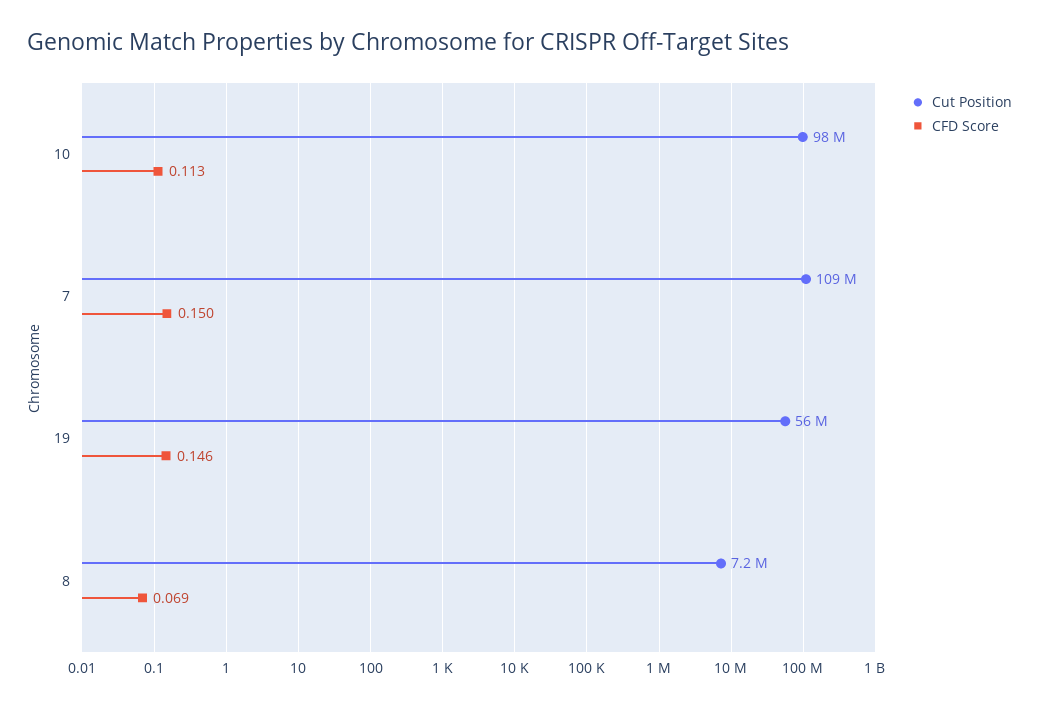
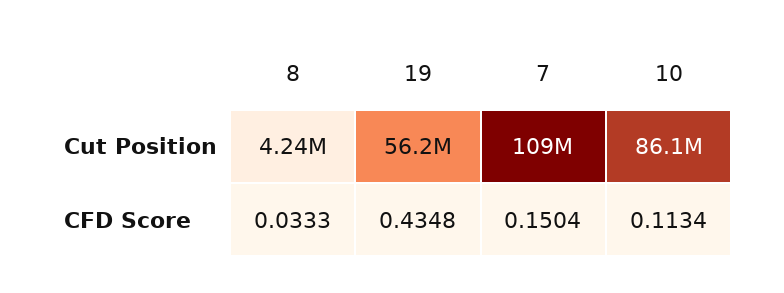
  {
    "Cut Position": {
-     "10": 98000000,
+     "10": 86100000,
      "7": 109000000,
      "19": 56200000,
-     "8": 7200000
+     "8": 4240000
    },
    "CFD Score": {
      "10": 0.1134,
      "7": 0.1504,
-     "19": 0.146,
+     "19": 0.4348,
-     "8": 0.069
+     "8": 0.0333
    }
  }

